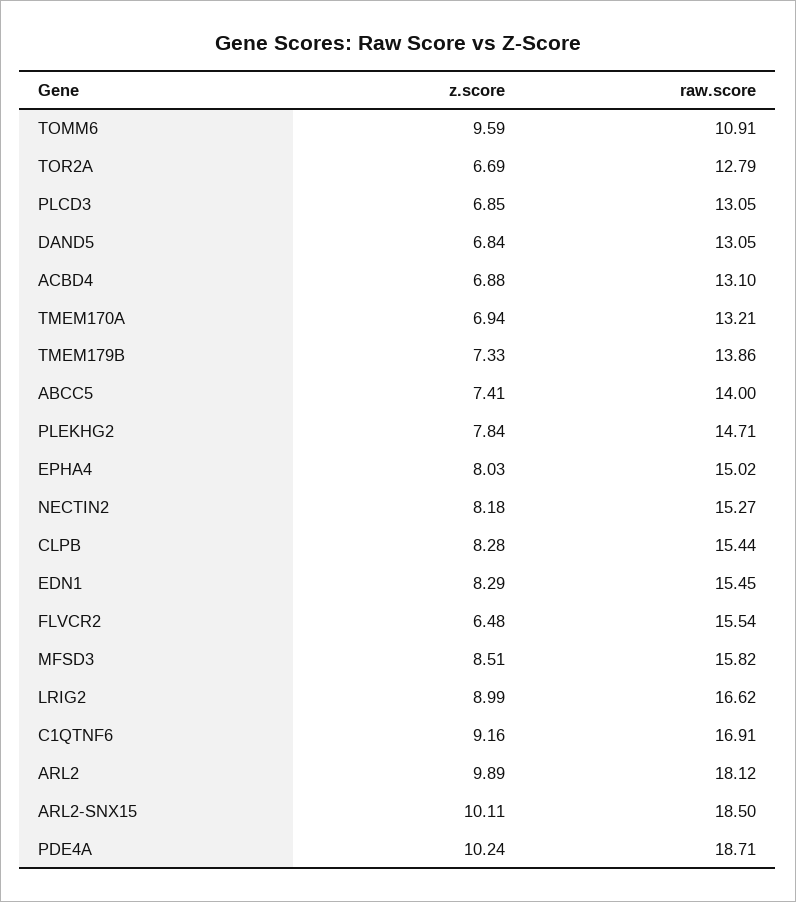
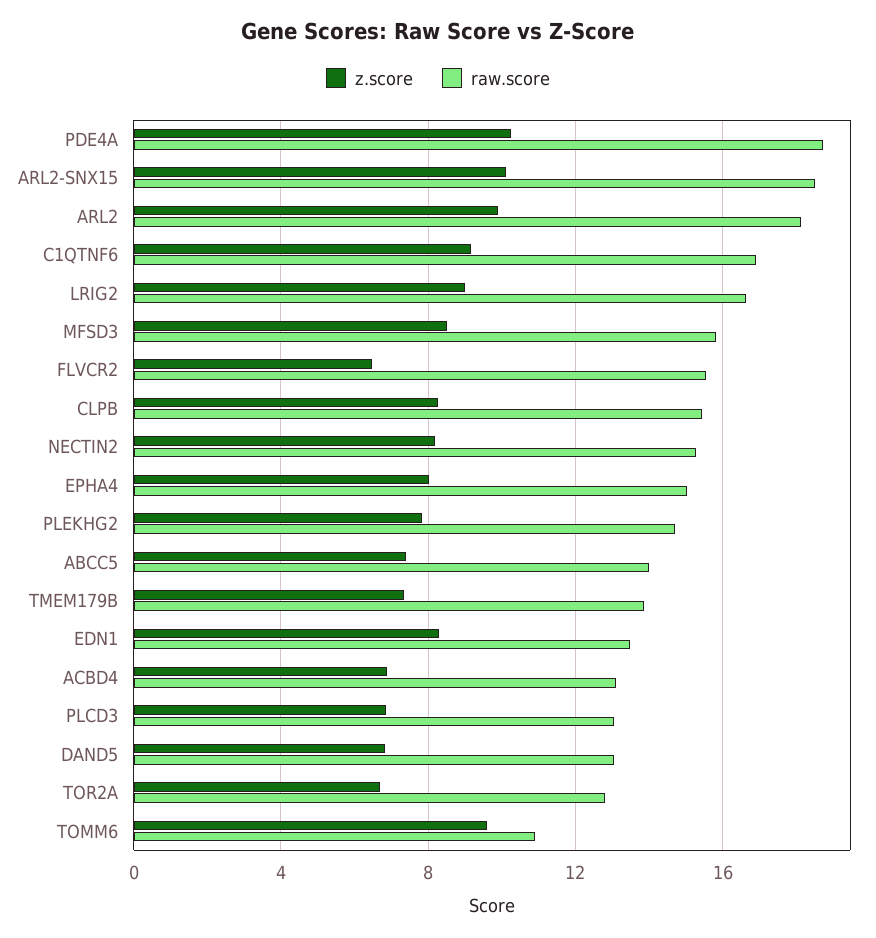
  {
    "z.score": {
      "TOMM6": 9.59,
      "TOR2A": 6.69,
      "PLCD3": 6.85,
      "DAND5": 6.84,
      "ACBD4": 6.88,
-     "TMEM170A": 6.94,
      "TMEM179B": 7.33,
      "ABCC5": 7.41,
      "PLEKHG2": 7.84,
      "EPHA4": 8.03,
      "NECTIN2": 8.18,
      "CLPB": 8.28,
      "EDN1": 8.29,
      "FLVCR2": 6.48,
      "MFSD3": 8.51,
      "LRIG2": 8.99,
      "C1QTNF6": 9.16,
      "ARL2": 9.89,
      "ARL2-SNX15": 10.11,
      "PDE4A": 10.24
    },
    "raw.score": {
      "TOMM6": 10.91,
      "TOR2A": 12.79,
      "PLCD3": 13.05,
      "DAND5": 13.05,
      "ACBD4": 13.1,
-     "TMEM170A": 13.21,
      "TMEM179B": 13.86,
      "ABCC5": 14,
      "PLEKHG2": 14.71,
      "EPHA4": 15.02,
      "NECTIN2": 15.27,
      "CLPB": 15.44,
-     "EDN1": 15.45,
+     "EDN1": 13.5,
      "FLVCR2": 15.54,
      "MFSD3": 15.82,
      "LRIG2": 16.62,
      "C1QTNF6": 16.91,
      "ARL2": 18.12,
      "ARL2-SNX15": 18.5,
      "PDE4A": 18.71
    }
  }

